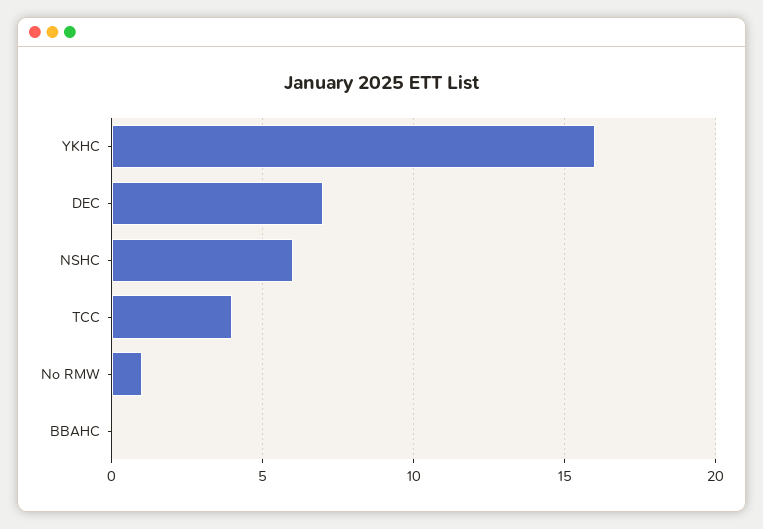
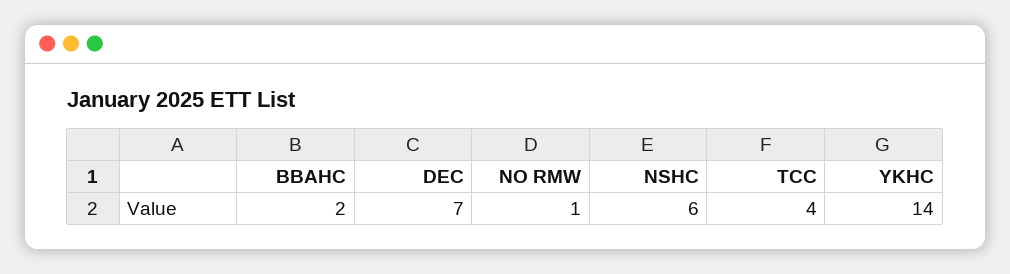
  {
-   "YKHC": 16,
+   "YKHC": 14,
    "DEC": 7,
    "NSHC": 6,
    "TCC": 4,
    "No RMW": 1,
-   "BBAHC": 0
+   "BBAHC": 2
  }

